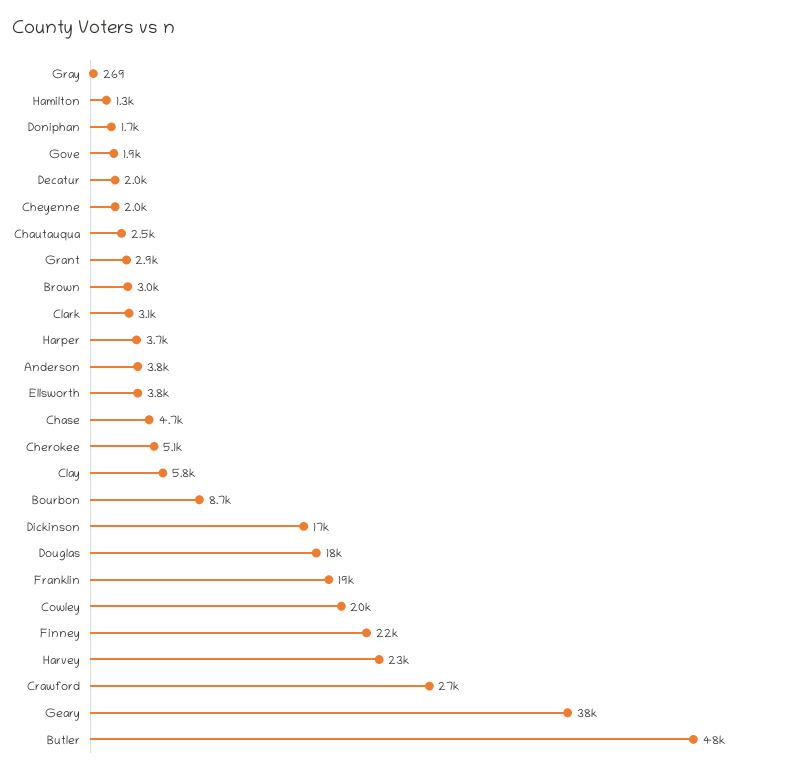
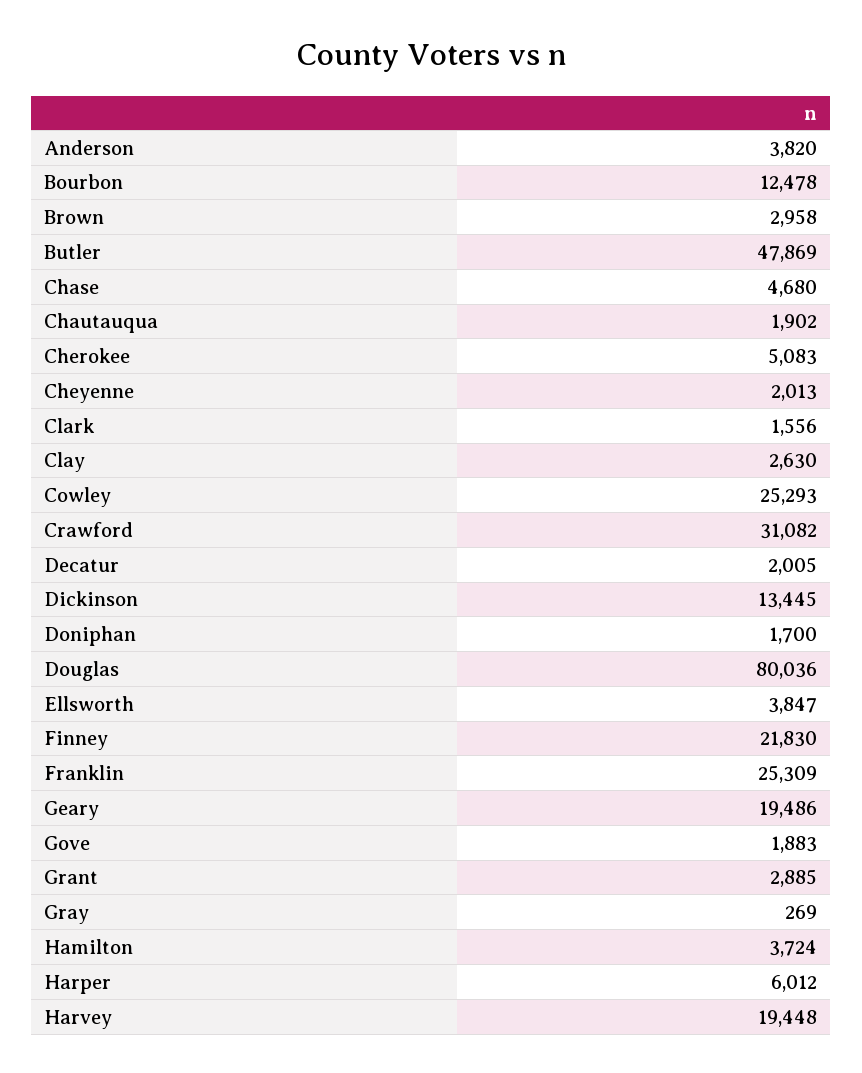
  {
    "Gray": 269,
-   "Hamilton": 1300,
+   "Hamilton": 3724,
    "Doniphan": 1700,
    "Gove": 1883,
    "Decatur": 2005,
    "Cheyenne": 2013,
-   "Chautauqua": 2500,
+   "Chautauqua": 1902,
    "Grant": 2885,
    "Brown": 2958,
-   "Clark": 3100,
+   "Clark": 1556,
-   "Harper": 3700,
+   "Harper": 6012,
    "Anderson": 3820,
    "Ellsworth": 3847,
    "Chase": 4680,
    "Cherokee": 5083,
-   "Clay": 5800,
+   "Clay": 2630,
-   "Bourbon": 8700,
+   "Bourbon": 12478,
-   "Dickinson": 17000,
+   "Dickinson": 13445,
-   "Douglas": 18000,
+   "Douglas": 80036,
-   "Franklin": 19000,
+   "Franklin": 25309,
-   "Cowley": 20000,
+   "Cowley": 25293,
    "Finney": 21830,
-   "Harvey": 23000,
+   "Harvey": 19448,
-   "Crawford": 27000,
+   "Crawford": 31082,
-   "Geary": 38000,
+   "Geary": 19486,
    "Butler": 47869
  }

